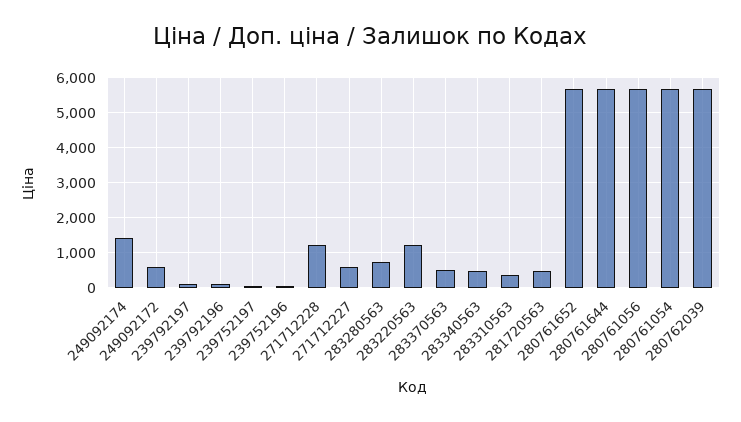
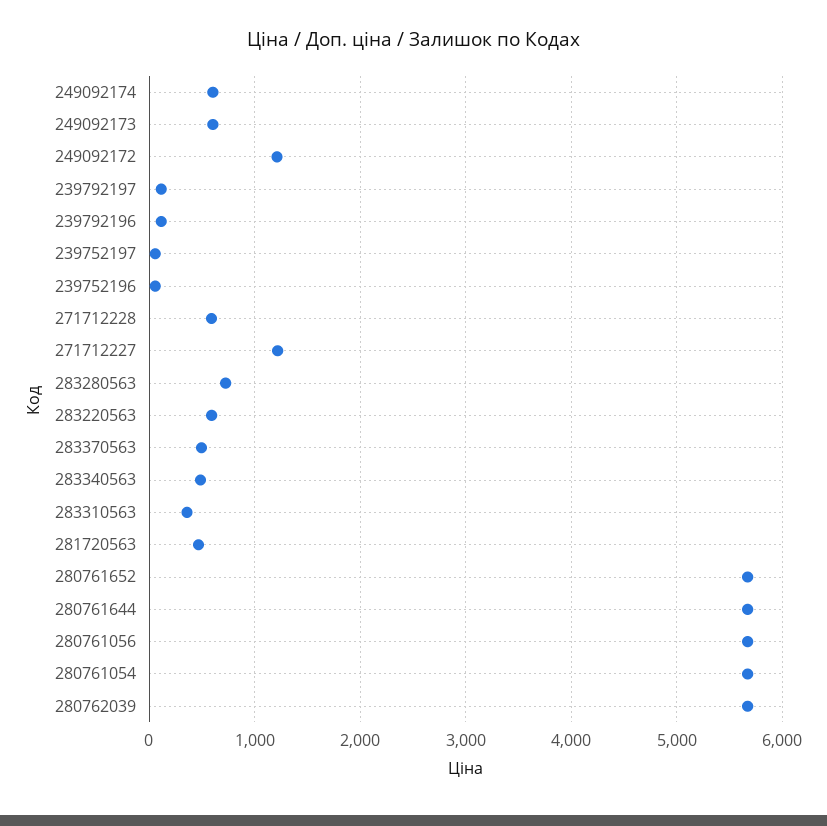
  {
-   "249092174": 1400,
+   "249092174": 600,
-   "249092172": 600,
+   "249092172": 1200,
    "239792197": 100,
    "239792196": 100,
    "239752197": 100,
    "239752196": 100,
-   "271712228": 1200,
+   "271712228": 600,
-   "271712227": 600,
+   "271712227": 1200,
    "283280563": 700,
-   "283220563": 1200,
+   "283220563": 600,
    "283370563": 500,
    "283340563": 500,
    "283310563": 400,
    "281720563": 500,
    "280761652": 5700,
    "280761644": 5700,
    "280761056": 5700,
    "280761054": 5700,
-   "280762039": 5700
+   "280762039": 5700,
+   "249092173": 600
  }

